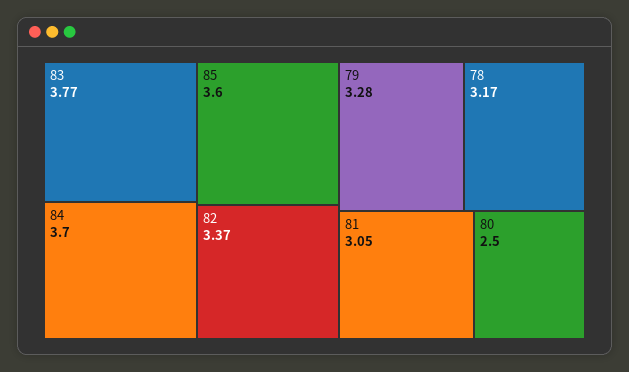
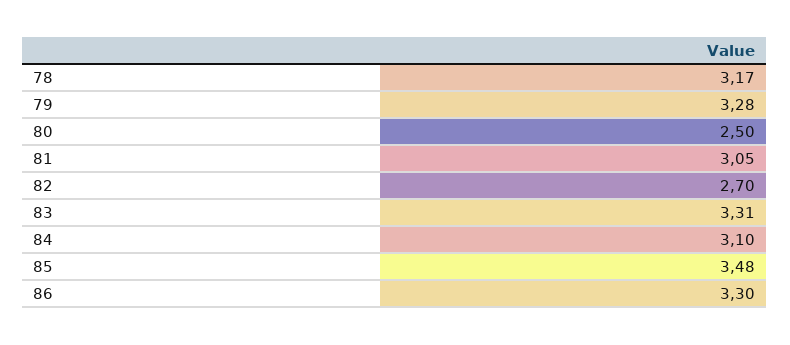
  {
-   "83": 3.77,
+   "83": 3.31,
-   "84": 3.7,
+   "84": 3.1,
-   "85": 3.6,
+   "85": 3.48,
-   "82": 3.37,
+   "82": 2.7,
    "79": 3.28,
    "78": 3.17,
    "81": 3.05,
-   "80": 2.5
+   "80": 2.5,
+   "86": 3.3
  }

